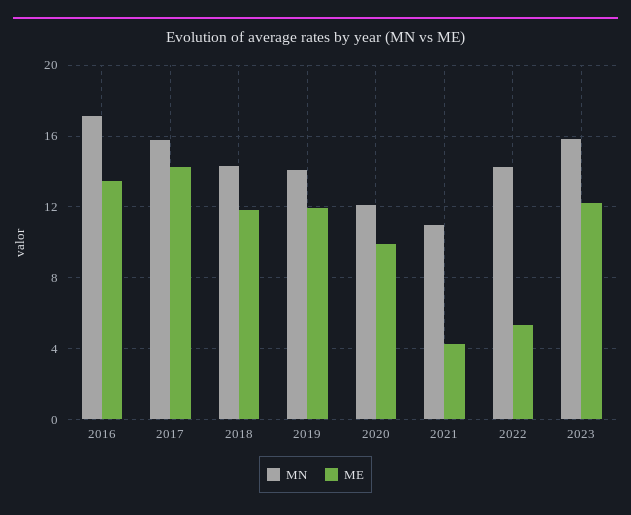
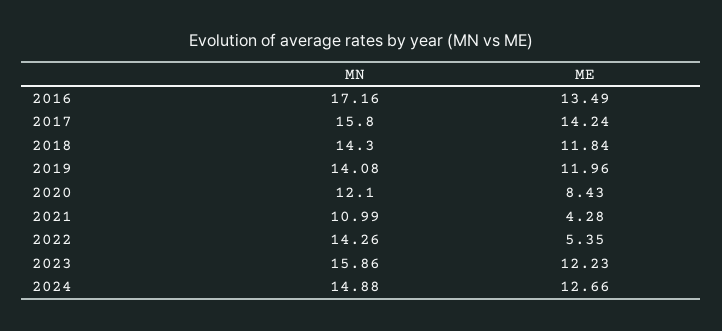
  {
    "MN": {
      "2016": 17.16,
      "2017": 15.8,
      "2018": 14.3,
      "2019": 14.08,
      "2020": 12.1,
      "2021": 10.99,
      "2022": 14.26,
-     "2023": 15.86
+     "2023": 15.86,
+     "2024": 14.88
    },
    "ME": {
      "2016": 13.49,
      "2017": 14.24,
      "2018": 11.84,
      "2019": 11.96,
-     "2020": 10,
+     "2020": 8.43,
      "2021": 4.28,
      "2022": 5.35,
-     "2023": 12.23
+     "2023": 12.23,
+     "2024": 12.66
    }
  }

